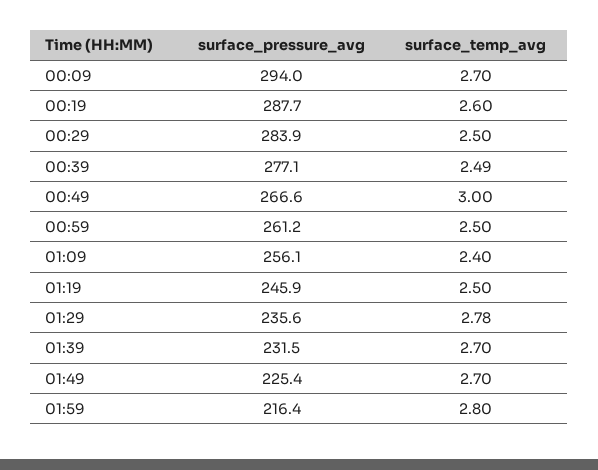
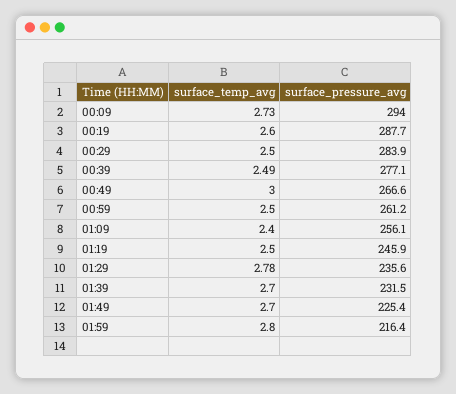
  {
    "surface_pressure_avg": {
      "00:09": 294,
      "00:19": 287.7,
      "00:29": 283.9,
      "00:39": 277.1,
      "00:49": 266.6,
      "00:59": 261.2,
      "01:09": 256.1,
      "01:19": 245.9,
      "01:29": 235.6,
      "01:39": 231.5,
      "01:49": 225.4,
      "01:59": 216.4
    },
    "surface_temp_avg": {
-     "00:09": 2.7,
+     "00:09": 2.73,
      "00:19": 2.6,
      "00:29": 2.5,
      "00:39": 2.49,
      "00:49": 3,
      "00:59": 2.5,
      "01:09": 2.4,
      "01:19": 2.5,
      "01:29": 2.78,
      "01:39": 2.7,
      "01:49": 2.7,
      "01:59": 2.8
    }
  }

